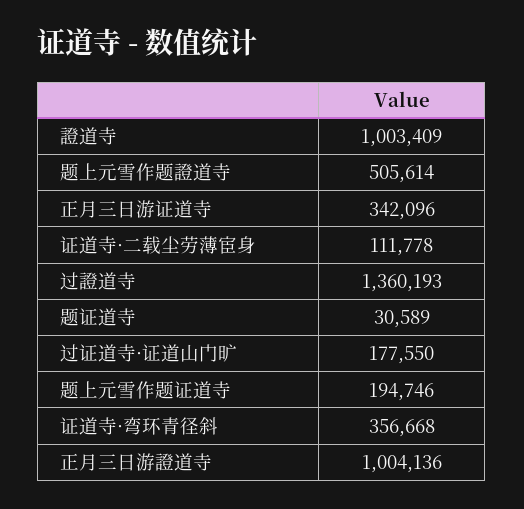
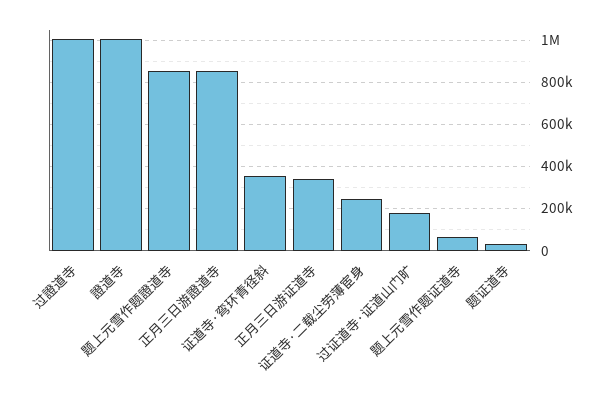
  {
    "證道寺": 1003409,
-   "题上元雪作题證道寺": 505614,
+   "题上元雪作题證道寺": 850000,
    "正月三日游证道寺": 342096,
-   "证道寺·二载尘劳薄宦身": 111778,
+   "证道寺·二载尘劳薄宦身": 250000,
-   "过證道寺": 1360193,
+   "过證道寺": 1000000,
    "题证道寺": 30589,
    "过证道寺·证道山门旷": 177550,
-   "题上元雪作题证道寺": 194746,
+   "题上元雪作题证道寺": 50000,
    "证道寺·弯环青径斜": 356668,
-   "正月三日游證道寺": 1004136
+   "正月三日游證道寺": 850000
  }

